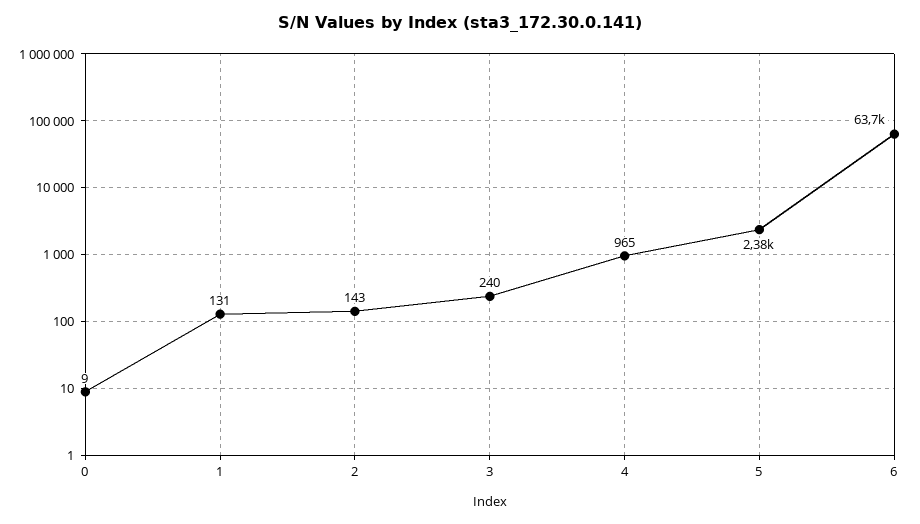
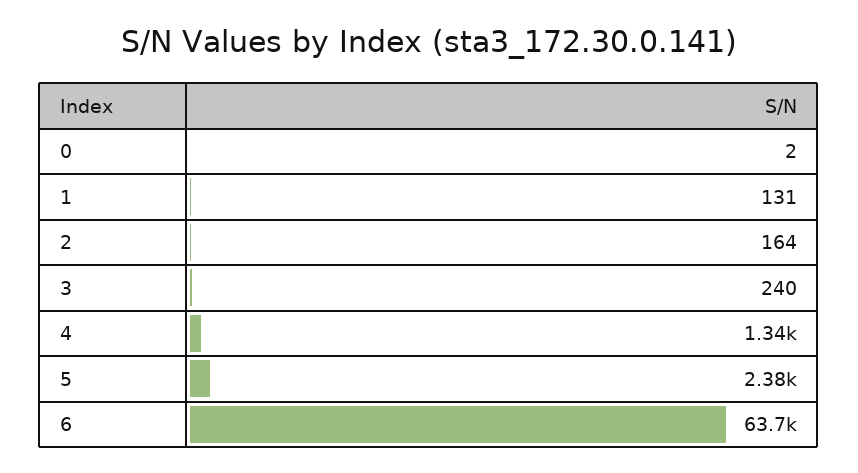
  {
-   "0": 9,
+   "0": 2,
    "1": 131,
-   "2": 143,
+   "2": 164,
    "3": 240,
-   "4": 965,
+   "4": 1340,
    "5": 2380,
    "6": 63700
  }

